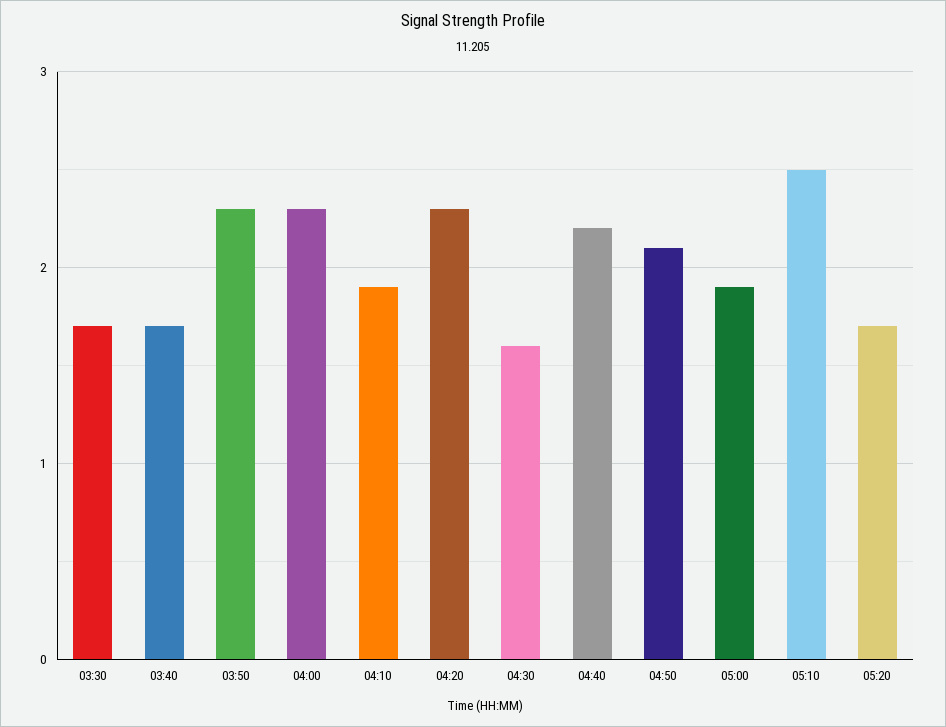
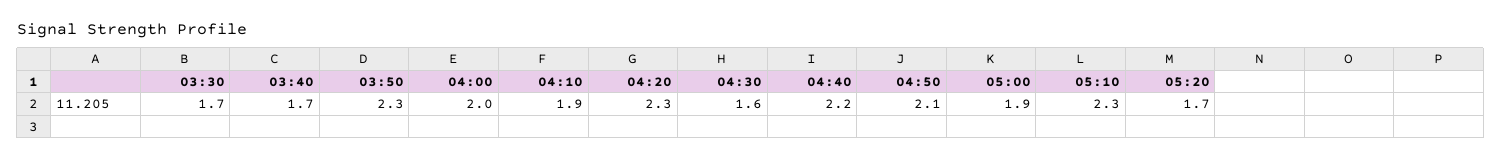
  {
    "03:30": 1.7,
    "03:40": 1.7,
    "03:50": 2.3,
-   "04:00": 2.3,
+   "04:00": 2,
    "04:10": 1.9,
    "04:20": 2.3,
    "04:30": 1.6,
    "04:40": 2.2,
    "04:50": 2.1,
    "05:00": 1.9,
-   "05:10": 2.5,
+   "05:10": 2.3,
    "05:20": 1.7
  }

